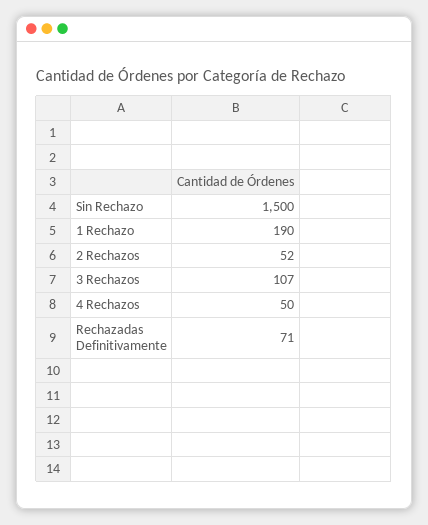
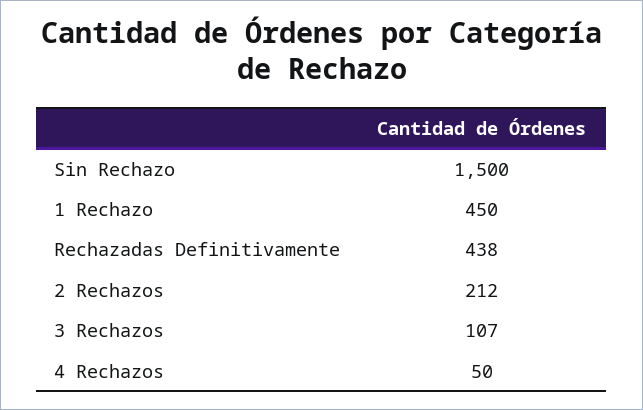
  {
    "Sin Rechazo": 1500,
-   "1 Rechazo": 190,
+   "1 Rechazo": 450,
-   "2 Rechazos": 52,
+   "2 Rechazos": 212,
    "3 Rechazos": 107,
    "4 Rechazos": 50,
-   "Rechazadas Definitivamente": 71
+   "Rechazadas Definitivamente": 438
  }

